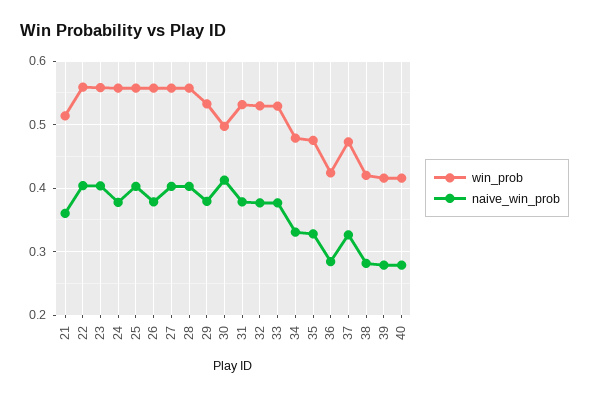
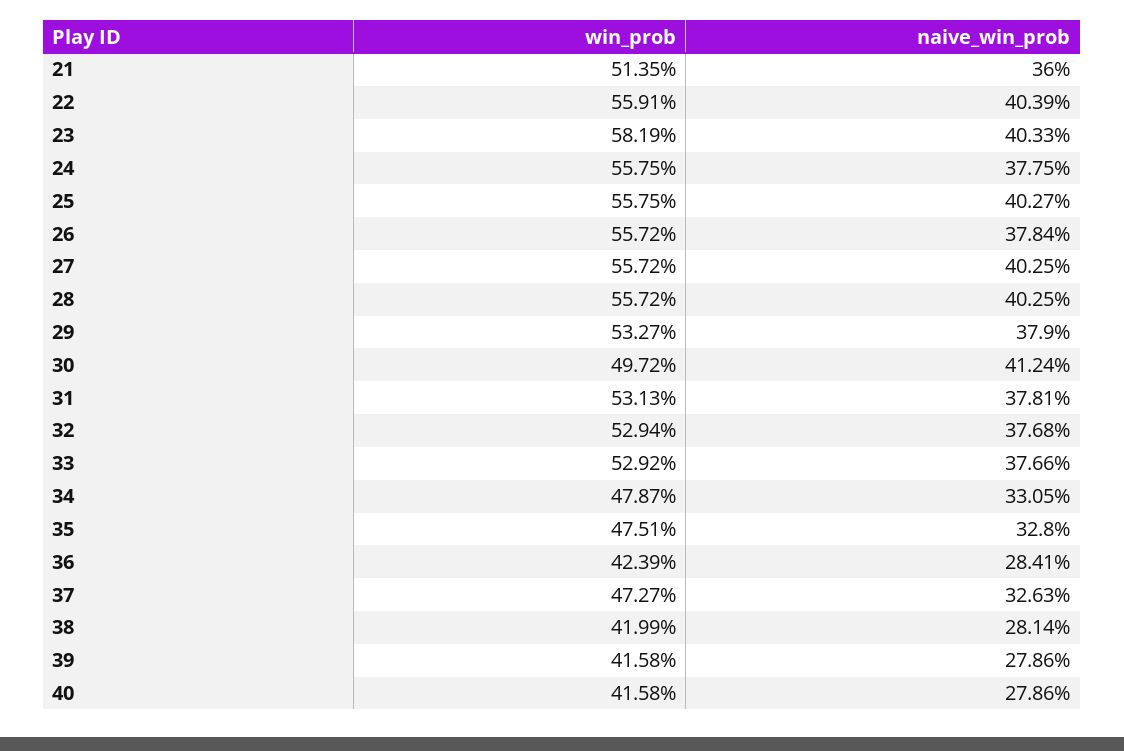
  {
    "win_prob": {
      "21": 0.5135,
      "22": 0.5591,
-     "23": 0.56,
+     "23": 0.5819,
      "24": 0.5575,
      "25": 0.5575,
      "26": 0.5572,
      "27": 0.5572,
      "28": 0.5572,
      "29": 0.5327,
      "30": 0.4972,
      "31": 0.5313,
      "32": 0.5294,
      "33": 0.5292,
      "34": 0.4787,
      "35": 0.4751,
      "36": 0.4239,
      "37": 0.4727,
      "38": 0.4199,
      "39": 0.4158,
      "40": 0.4158
    },
    "naive_win_prob": {
      "21": 0.36,
      "22": 0.4039,
      "23": 0.4033,
      "24": 0.3775,
      "25": 0.4027,
      "26": 0.3784,
      "27": 0.4025,
      "28": 0.4025,
      "29": 0.379,
      "30": 0.4124,
      "31": 0.3781,
      "32": 0.3768,
      "33": 0.3766,
      "34": 0.3305,
      "35": 0.328,
      "36": 0.2841,
      "37": 0.3263,
      "38": 0.2814,
      "39": 0.2786,
      "40": 0.2786
    }
  }

